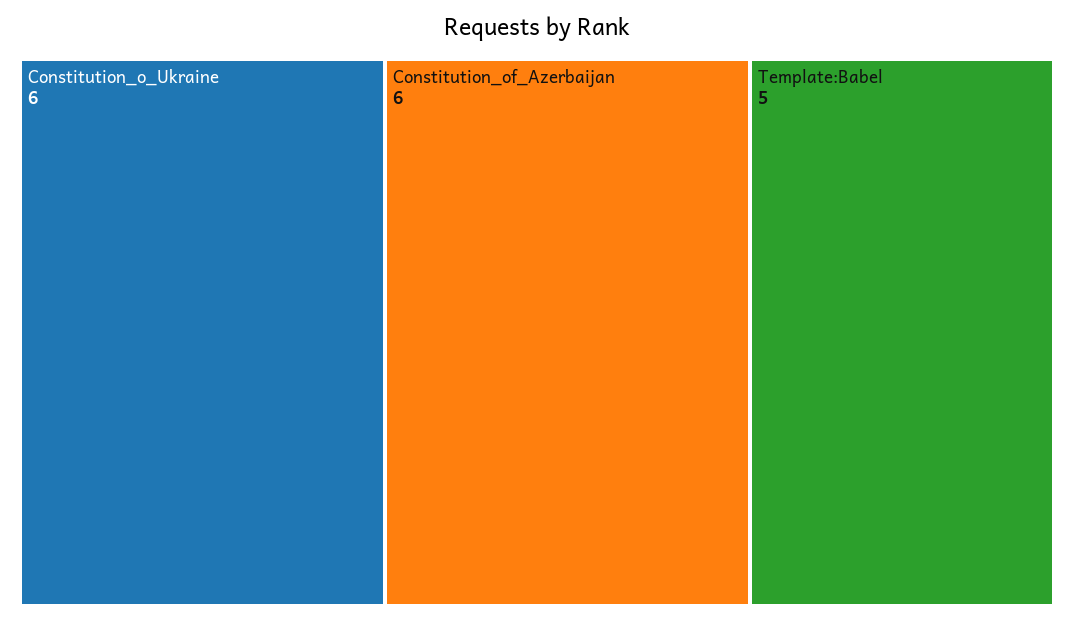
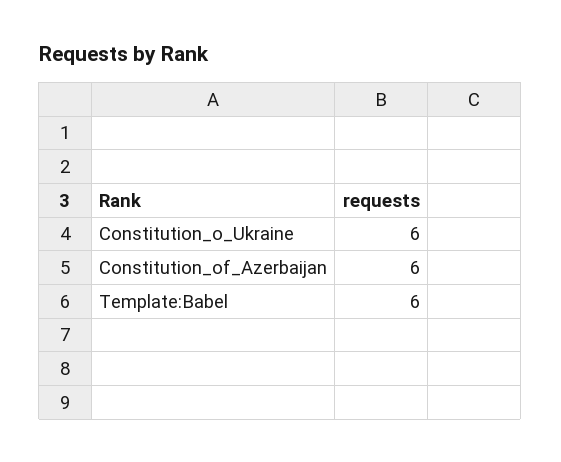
  {
    "Constitution_o_Ukraine": 6,
    "Constitution_of_Azerbaijan": 6,
-   "Template:Babel": 5
+   "Template:Babel": 6
  }

